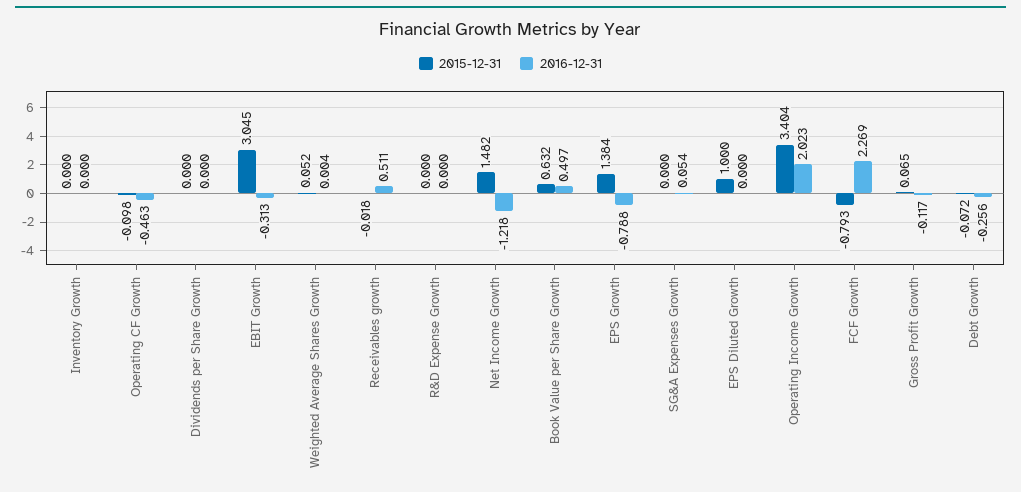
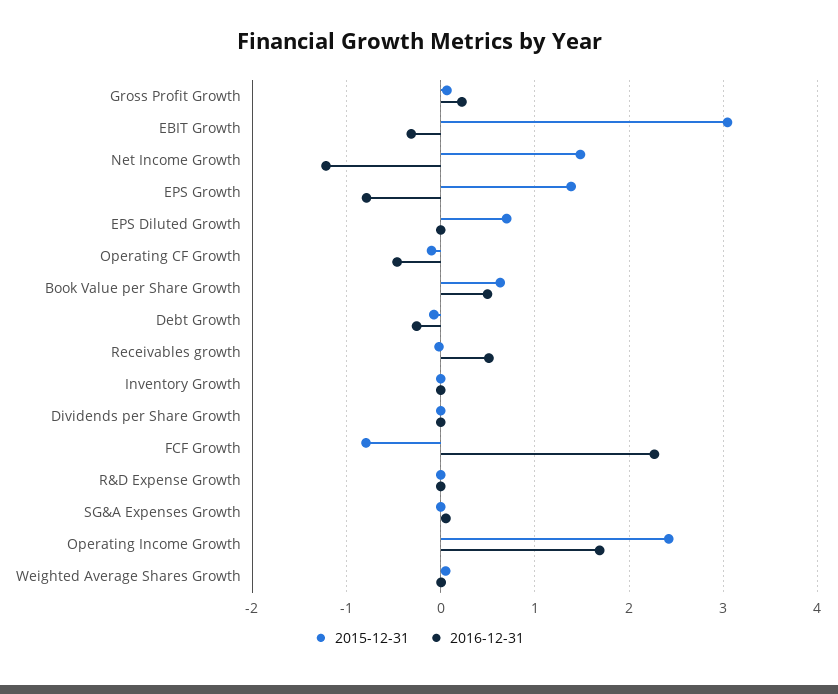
  {
    "2015-12-31": {
      "Inventory Growth": 0,
      "Operating CF Growth": -0.098,
      "Dividends per Share Growth": 0,
      "EBIT Growth": 3.045,
      "Weighted Average Shares Growth": 0.052,
      "Receivables growth": -0.018,
      "R&D Expense Growth": 0,
      "Net Income Growth": 1.482,
      "Book Value per Share Growth": 0.632,
      "EPS Growth": 1.384,
      "SG&A Expenses Growth": 0,
-     "EPS Diluted Growth": 1,
+     "EPS Diluted Growth": 0.7,
-     "Operating Income Growth": 3.404,
+     "Operating Income Growth": 2.4,
      "FCF Growth": -0.793,
      "Gross Profit Growth": 0.065,
      "Debt Growth": -0.072
    },
    "2016-12-31": {
      "Inventory Growth": 0,
      "Operating CF Growth": -0.463,
      "Dividends per Share Growth": 0,
      "EBIT Growth": -0.313,
      "Weighted Average Shares Growth": 0.004,
      "Receivables growth": 0.511,
      "R&D Expense Growth": 0,
      "Net Income Growth": -1.218,
      "Book Value per Share Growth": 0.497,
      "EPS Growth": -0.788,
      "SG&A Expenses Growth": 0.054,
      "EPS Diluted Growth": 0,
-     "Operating Income Growth": 2.023,
+     "Operating Income Growth": 1.7,
      "FCF Growth": 2.269,
-     "Gross Profit Growth": -0.117,
+     "Gross Profit Growth": 0.2,
      "Debt Growth": -0.256
    }
  }

